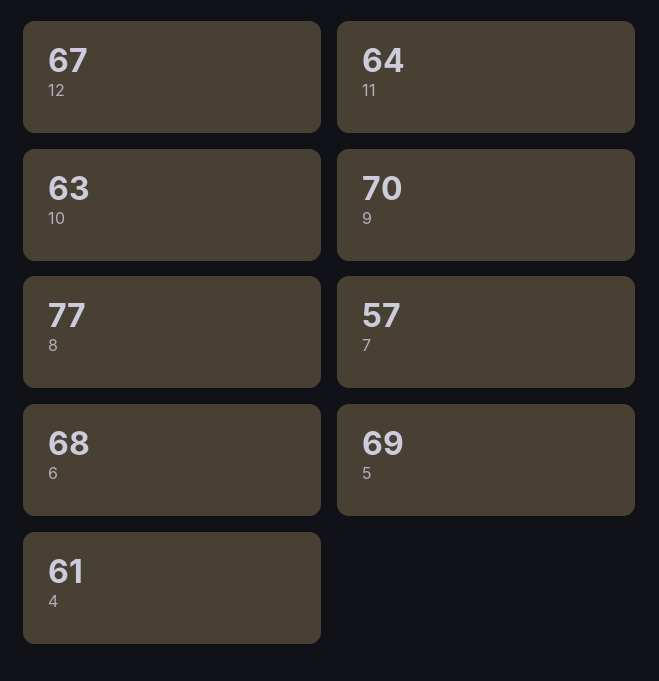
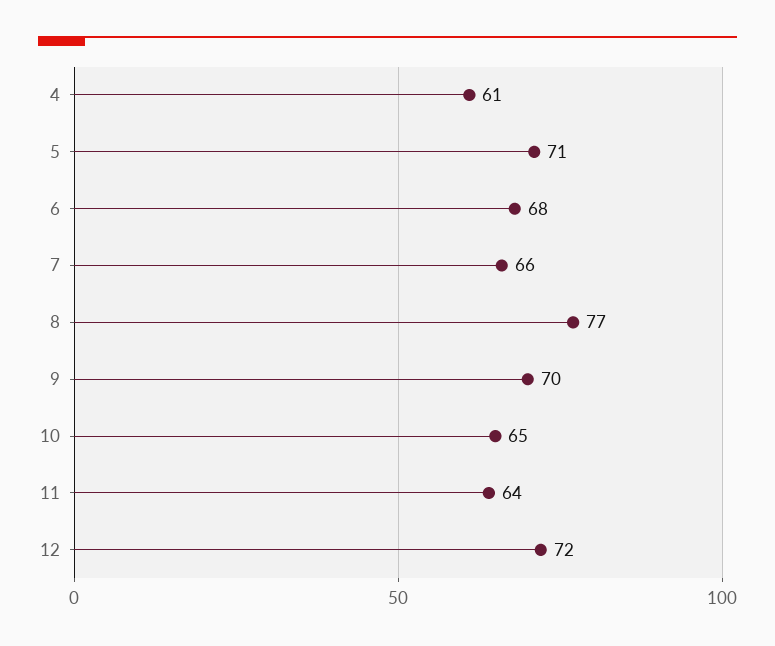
  {
-   "12": 67,
+   "12": 72,
    "11": 64,
-   "10": 63,
+   "10": 65,
    "9": 70,
    "8": 77,
-   "7": 57,
+   "7": 66,
    "6": 68,
-   "5": 69,
+   "5": 71,
    "4": 61
  }

